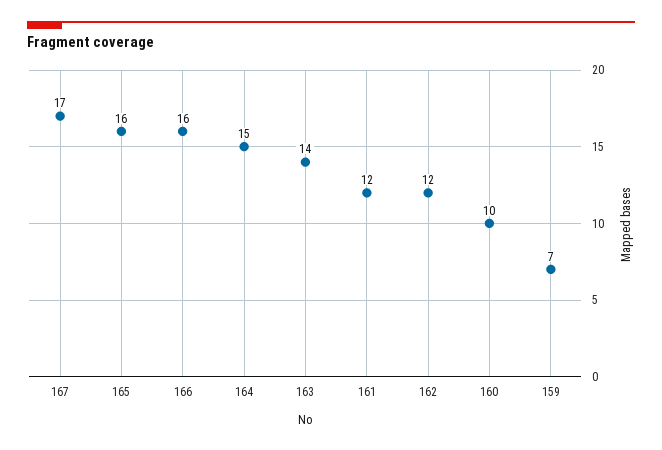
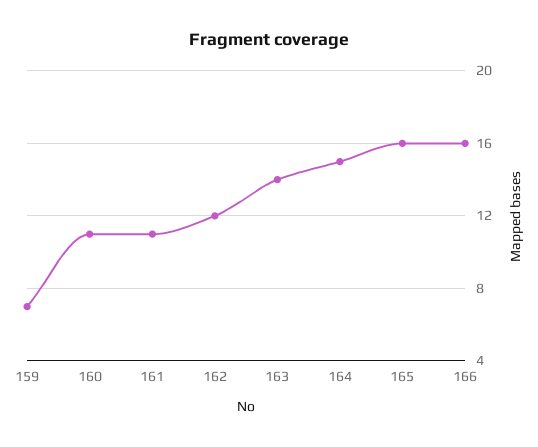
  {
-   "167": 17,
    "165": 16,
    "166": 16,
    "164": 15,
    "163": 14,
-   "161": 12,
+   "161": 11,
    "162": 12,
-   "160": 10,
+   "160": 11,
    "159": 7
  }

